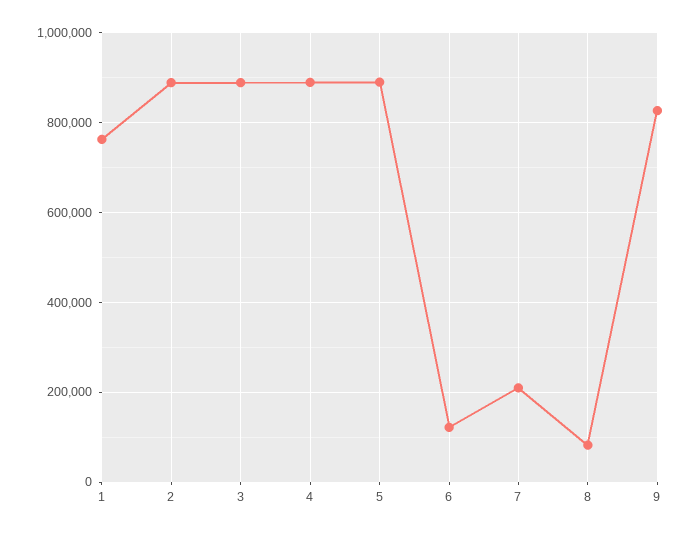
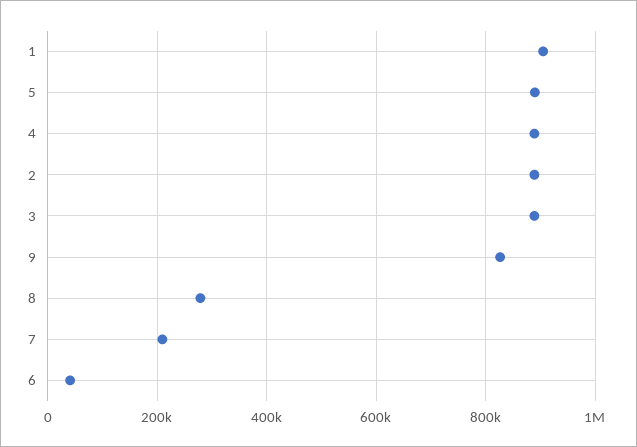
  {
-   "1": 760000,
+   "1": 900000,
    "2": 880000,
    "3": 880000,
    "4": 880000,
    "5": 880000,
-   "6": 120000,
+   "6": 40000,
    "7": 200000,
-   "8": 80000,
+   "8": 280000,
    "9": 820000
  }

